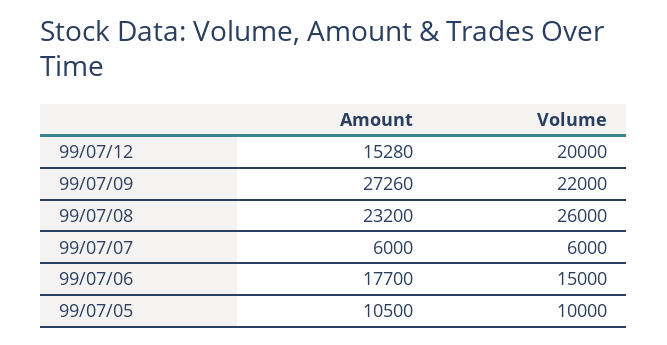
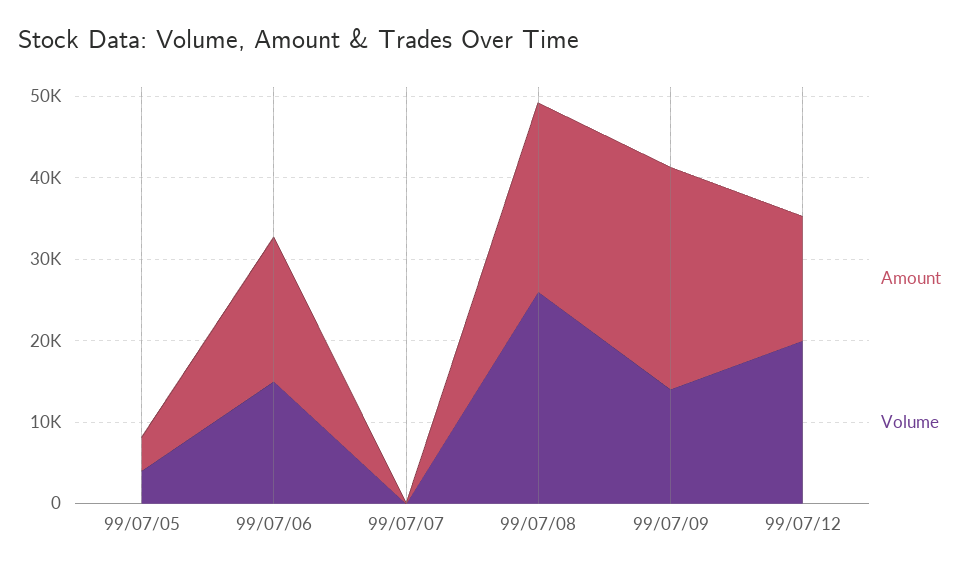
  {
    "Amount": {
      "99/07/12": 15280,
      "99/07/09": 27260,
      "99/07/08": 23200,
-     "99/07/07": 6000,
+     "99/07/07": 0,
      "99/07/06": 17700,
-     "99/07/05": 10500
+     "99/07/05": 4000
    },
    "Volume": {
      "99/07/12": 20000,
-     "99/07/09": 22000,
+     "99/07/09": 14000,
      "99/07/08": 26000,
-     "99/07/07": 6000,
+     "99/07/07": 0,
      "99/07/06": 15000,
-     "99/07/05": 10000
+     "99/07/05": 4000
    }
  }

